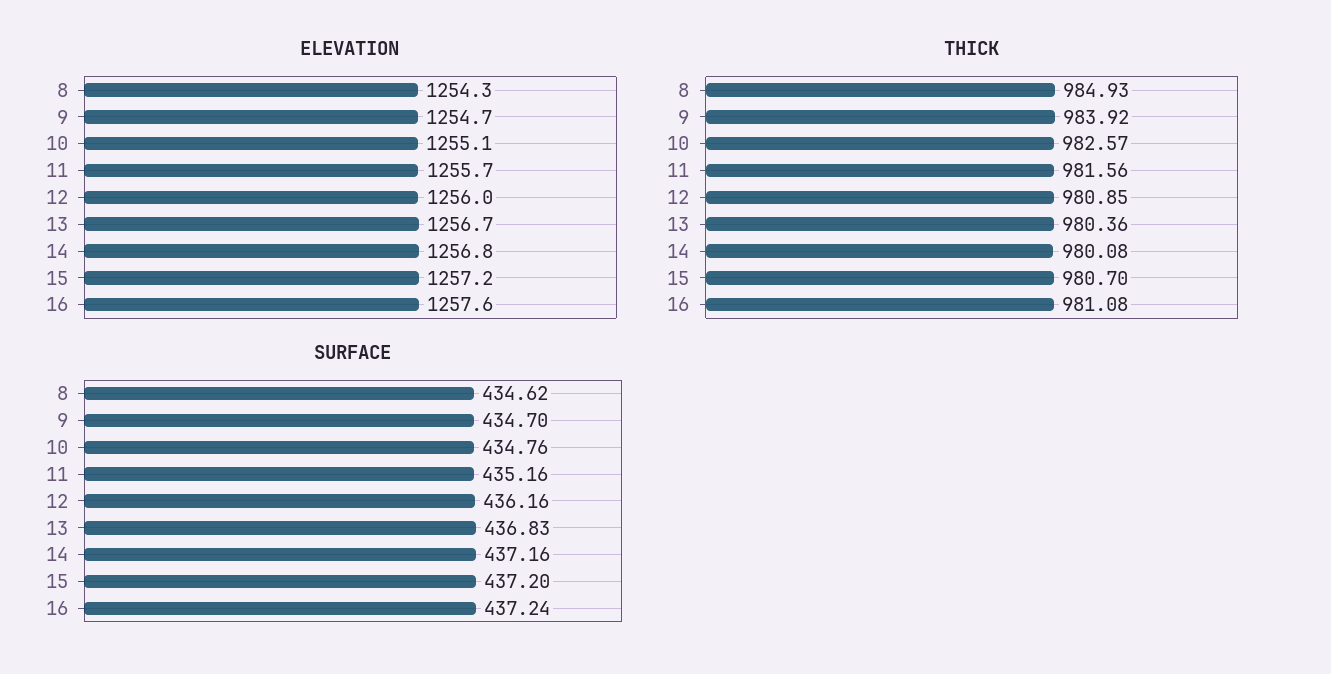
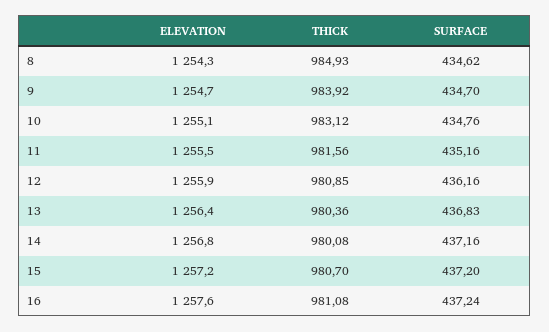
  {
    "ELEVATION": {
      "8": 1254.3,
      "9": 1254.7,
      "10": 1255.1,
-     "11": 1255.7,
+     "11": 1255.5,
-     "12": 1256,
+     "12": 1255.9,
-     "13": 1256.7,
+     "13": 1256.4,
      "14": 1256.8,
      "15": 1257.2,
      "16": 1257.6
    },
    "THICK": {
      "8": 984.93,
      "9": 983.92,
-     "10": 982.57,
+     "10": 983.12,
      "11": 981.56,
      "12": 980.85,
      "13": 980.36,
      "14": 980.08,
      "15": 980.7,
      "16": 981.08
    },
    "SURFACE": {
      "8": 434.62,
      "9": 434.7,
      "10": 434.76,
      "11": 435.16,
      "12": 436.16,
      "13": 436.83,
      "14": 437.16,
      "15": 437.2,
      "16": 437.24
    }
  }

